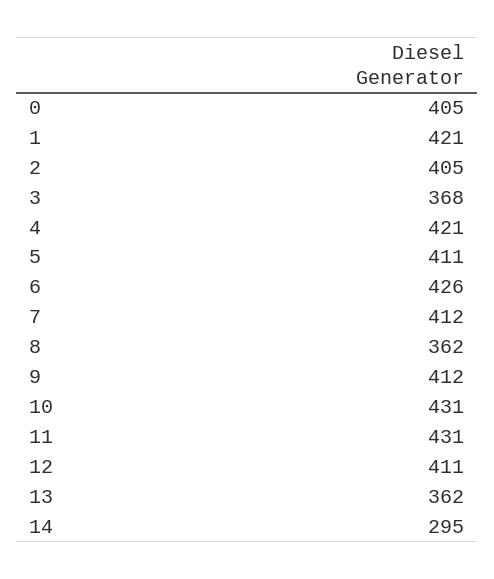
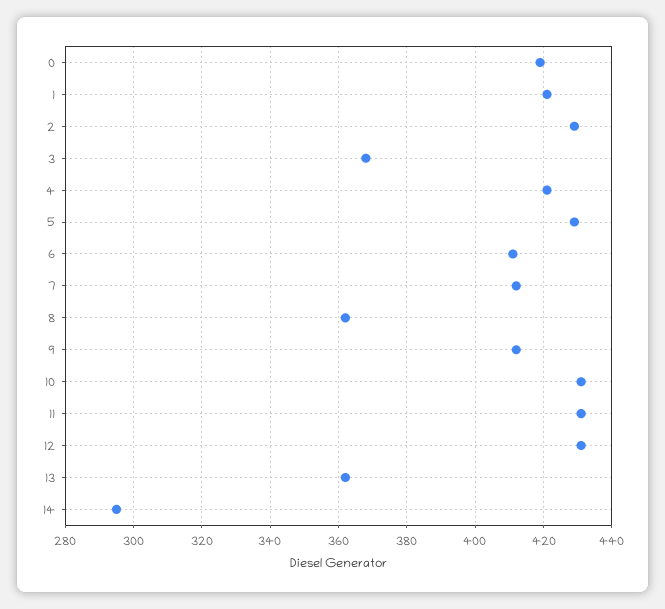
  {
-   "0": 405,
+   "0": 420,
    "1": 421,
-   "2": 405,
+   "2": 430,
    "3": 368,
    "4": 421,
-   "5": 411,
+   "5": 430,
-   "6": 426,
+   "6": 410,
    "7": 412,
    "8": 362,
    "9": 412,
    "10": 431,
    "11": 431,
-   "12": 411,
+   "12": 430,
    "13": 362,
    "14": 295
  }

